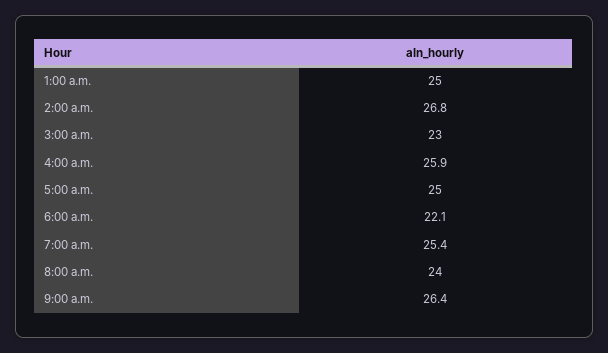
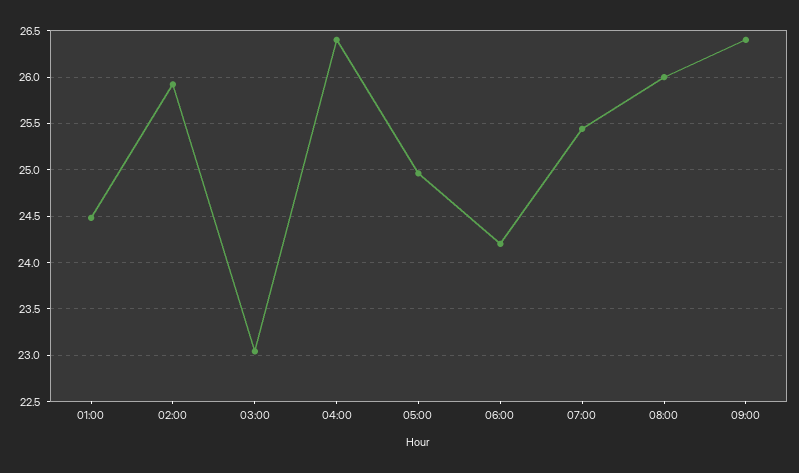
  {
-   "1:00 a.m.": 25,
+   "1:00 a.m.": 24.5,
-   "2:00 a.m.": 26.8,
+   "2:00 a.m.": 25.9,
    "3:00 a.m.": 23,
-   "4:00 a.m.": 25.9,
+   "4:00 a.m.": 26.4,
    "5:00 a.m.": 25,
-   "6:00 a.m.": 22.1,
+   "6:00 a.m.": 24.2,
    "7:00 a.m.": 25.4,
-   "8:00 a.m.": 24,
+   "8:00 a.m.": 26,
    "9:00 a.m.": 26.4
  }

